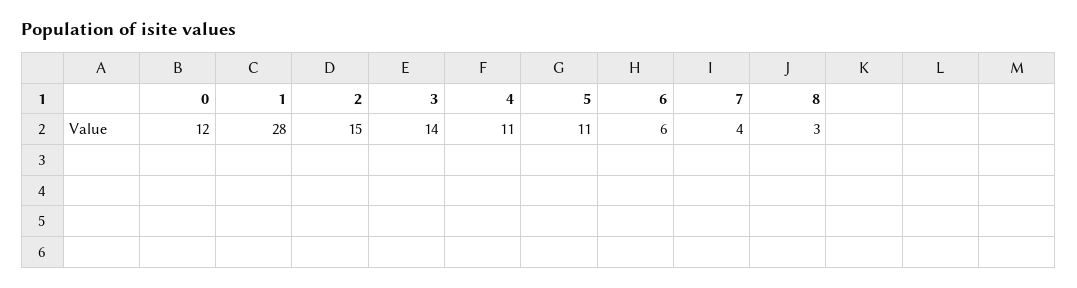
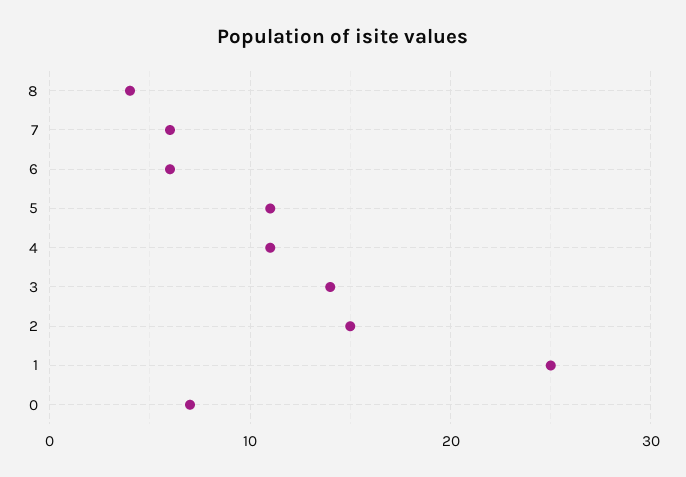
  {
-   "0": 12,
+   "0": 7,
-   "1": 28,
+   "1": 25,
    "2": 15,
    "3": 14,
    "4": 11,
    "5": 11,
    "6": 6,
-   "7": 4,
+   "7": 6,
-   "8": 3
+   "8": 4
  }

